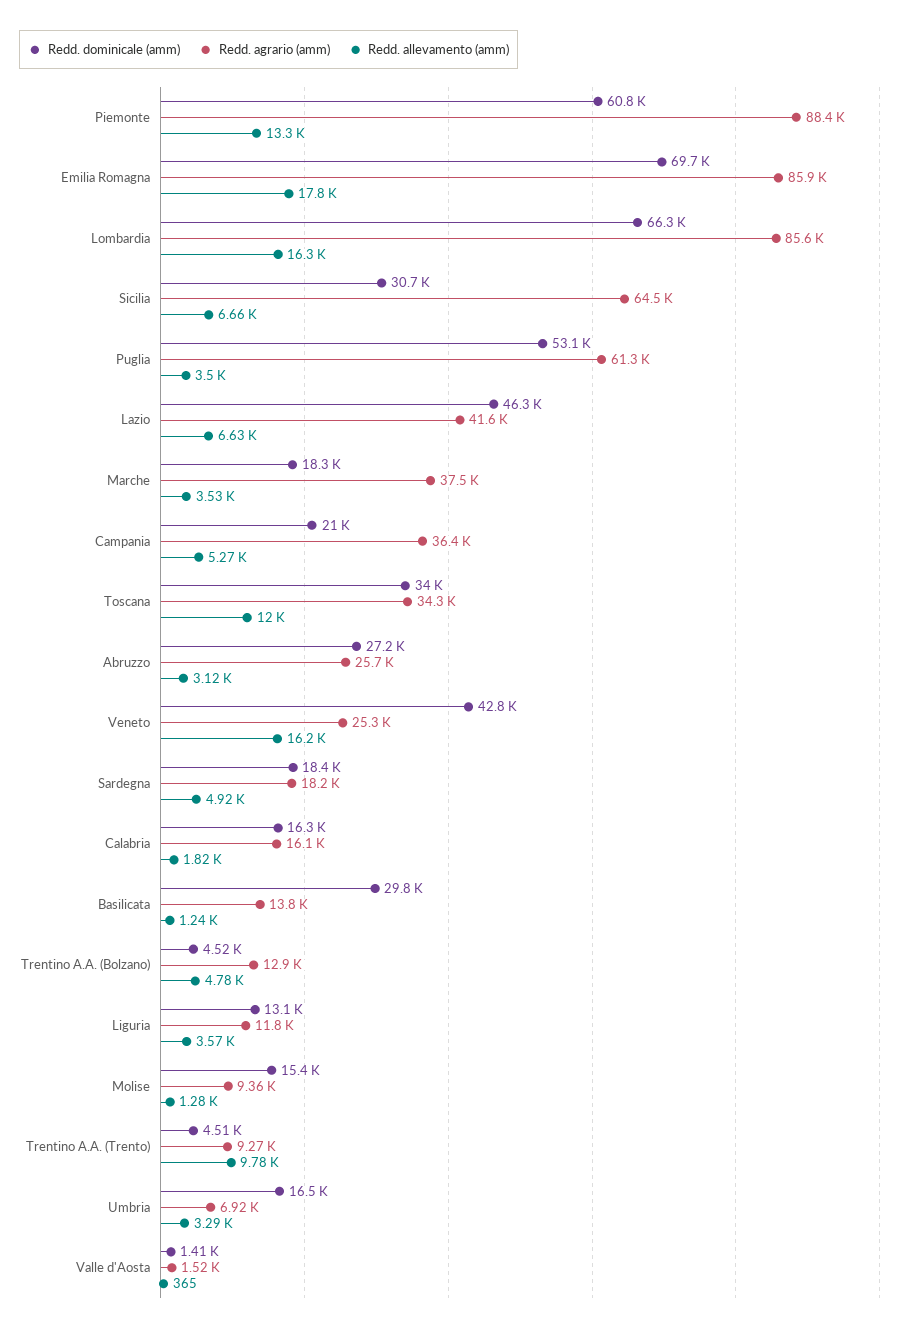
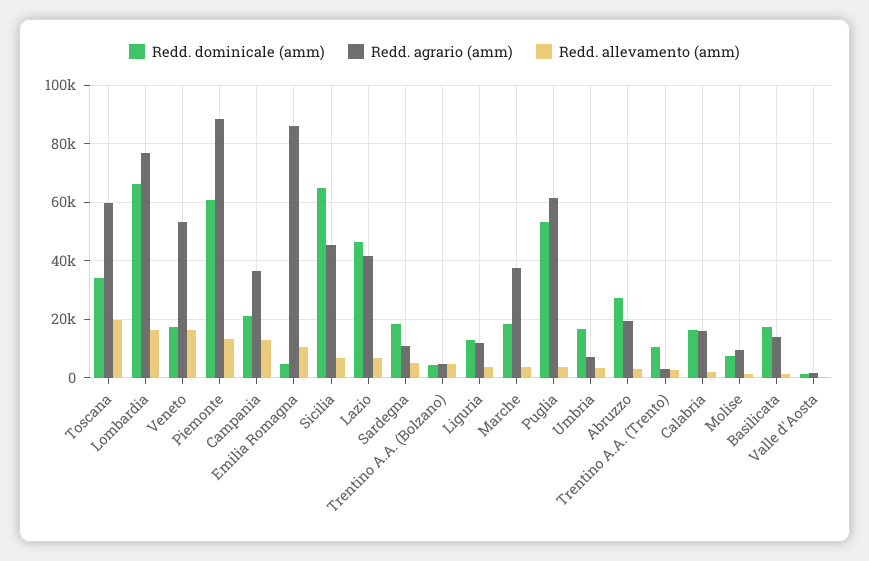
  {
    "Redd. dominicale (amm)": {
      "Piemonte": 60800,
-     "Emilia Romagna": 69700,
+     "Emilia Romagna": 5000,
      "Lombardia": 66300,
-     "Sicilia": 30700,
+     "Sicilia": 65000,
      "Puglia": 53100,
      "Lazio": 46300,
      "Marche": 18300,
      "Campania": 21000,
      "Toscana": 34000,
      "Abruzzo": 27200,
-     "Veneto": 42800,
+     "Veneto": 17500,
      "Sardegna": 18400,
      "Calabria": 16300,
-     "Basilicata": 29800,
+     "Basilicata": 17500,
      "Trentino A.A. (Bolzano)": 4520,
      "Liguria": 13100,
-     "Molise": 15400,
+     "Molise": 7500,
-     "Trentino A.A. (Trento)": 4510,
+     "Trentino A.A. (Trento)": 10000,
      "Umbria": 16500,
      "Valle d'Aosta": 1410
    },
    "Redd. agrario (amm)": {
      "Piemonte": 88400,
      "Emilia Romagna": 85900,
-     "Lombardia": 85600,
+     "Lombardia": 77500,
-     "Sicilia": 64500,
+     "Sicilia": 45000,
      "Puglia": 61300,
      "Lazio": 41600,
      "Marche": 37500,
      "Campania": 36400,
-     "Toscana": 34300,
+     "Toscana": 60000,
-     "Abruzzo": 25700,
+     "Abruzzo": 20000,
-     "Veneto": 25300,
+     "Veneto": 52500,
-     "Sardegna": 18200,
+     "Sardegna": 10000,
      "Calabria": 16100,
      "Basilicata": 13800,
-     "Trentino A.A. (Bolzano)": 12900,
+     "Trentino A.A. (Bolzano)": 5000,
      "Liguria": 11800,
      "Molise": 9360,
-     "Trentino A.A. (Trento)": 9270,
+     "Trentino A.A. (Trento)": 2500,
      "Umbria": 6920,
      "Valle d'Aosta": 1520
    },
    "Redd. allevamento (amm)": {
      "Piemonte": 13300,
-     "Emilia Romagna": 17800,
+     "Emilia Romagna": 10000,
      "Lombardia": 16300,
      "Sicilia": 6660,
      "Puglia": 3500,
      "Lazio": 6630,
      "Marche": 3530,
-     "Campania": 5270,
+     "Campania": 12500,
-     "Toscana": 12000,
+     "Toscana": 20000,
      "Abruzzo": 3120,
      "Veneto": 16200,
      "Sardegna": 4920,
      "Calabria": 1820,
      "Basilicata": 1240,
      "Trentino A.A. (Bolzano)": 4780,
      "Liguria": 3570,
      "Molise": 1280,
-     "Trentino A.A. (Trento)": 9780,
+     "Trentino A.A. (Trento)": 2500,
      "Umbria": 3290,
      "Valle d'Aosta": 365
    }
  }

